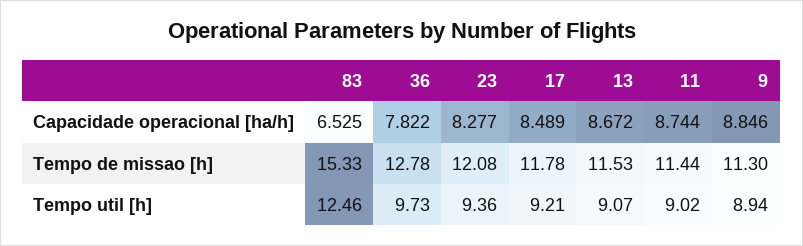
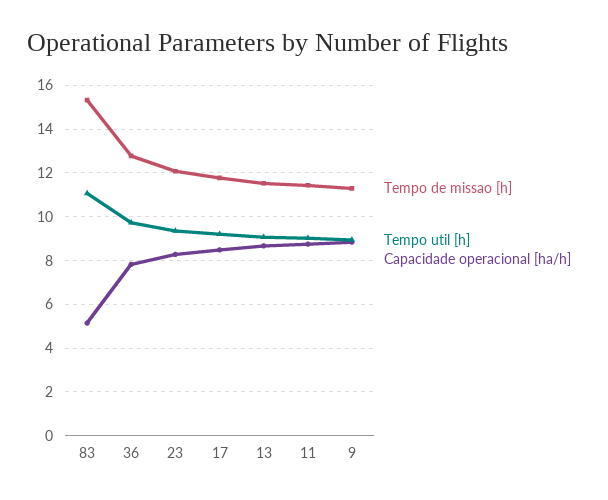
  {
    "Capacidade operacional [ha/h]": {
-     "83": 6.525,
+     "83": 5,
      "36": 7.822,
      "23": 8.277,
      "17": 8.489,
      "13": 8.672,
      "11": 8.744,
      "9": 8.846
    },
    "Tempo de missao [h]": {
      "83": 15.33,
      "36": 12.78,
      "23": 12.08,
      "17": 11.78,
      "13": 11.53,
      "11": 11.44,
      "9": 11.3
    },
    "Tempo util [h]": {
-     "83": 12.46,
+     "83": 11,
      "36": 9.73,
      "23": 9.36,
      "17": 9.21,
      "13": 9.07,
      "11": 9.02,
      "9": 8.94
    }
  }

